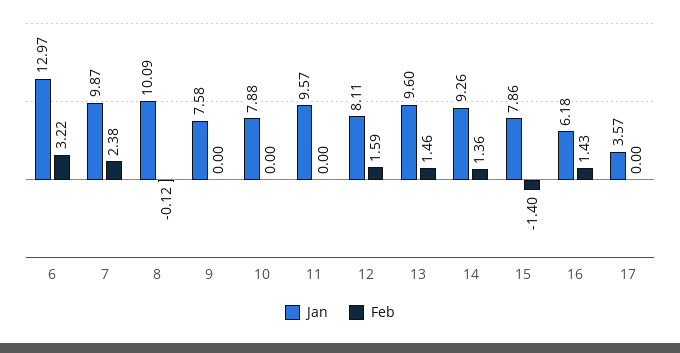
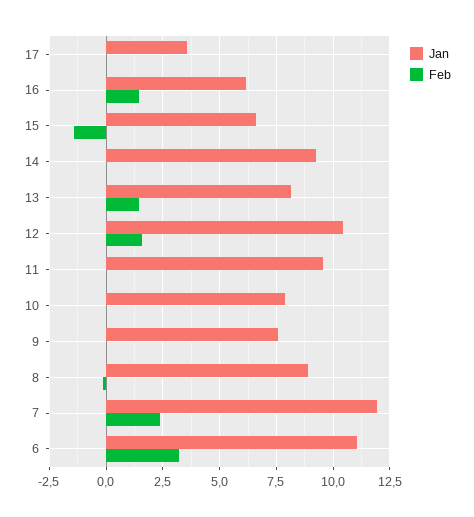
  {
    "Jan": {
-     "6": 12.97,
+     "6": 11,
-     "7": 9.87,
+     "7": 12,
-     "8": 10.09,
+     "8": 9,
      "9": 7.58,
      "10": 7.88,
      "11": 9.57,
-     "12": 8.11,
+     "12": 10.5,
-     "13": 9.6,
+     "13": 8,
      "14": 9.26,
-     "15": 7.86,
+     "15": 6.5,
      "16": 6.18,
      "17": 3.57
    },
    "Feb": {
      "6": 3.22,
      "7": 2.38,
      "8": -0.12,
      "9": 0,
      "10": 0,
      "11": 0,
      "12": 1.59,
      "13": 1.46,
-     "14": 1.36,
+     "14": 0,
      "15": -1.4,
      "16": 1.43,
      "17": 0
    }
  }

